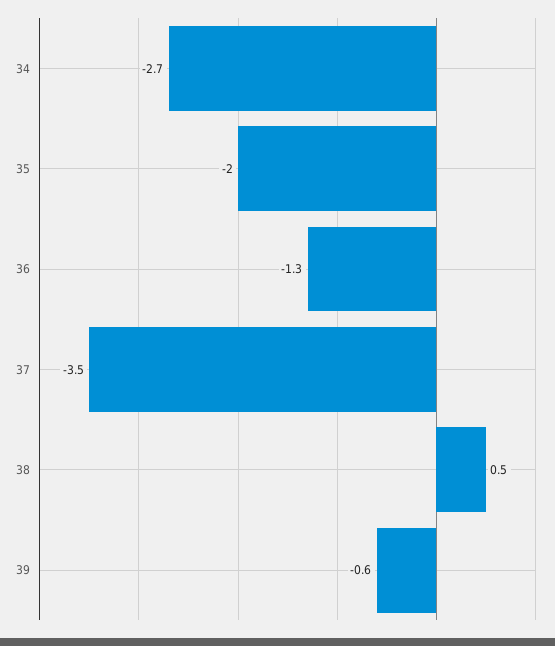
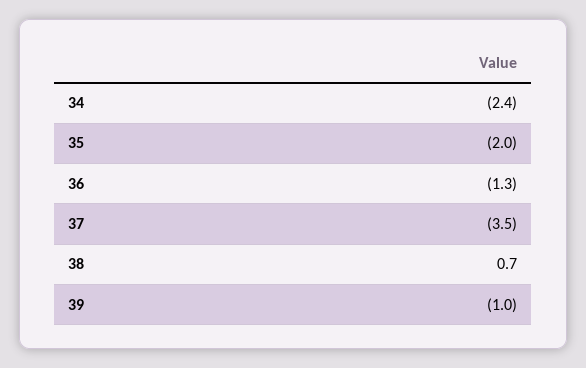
  {
-   "34": -2.7,
+   "34": -2.4,
    "35": -2,
    "36": -1.3,
    "37": -3.5,
-   "38": 0.5,
+   "38": 0.7,
-   "39": -0.6
+   "39": -1
  }

